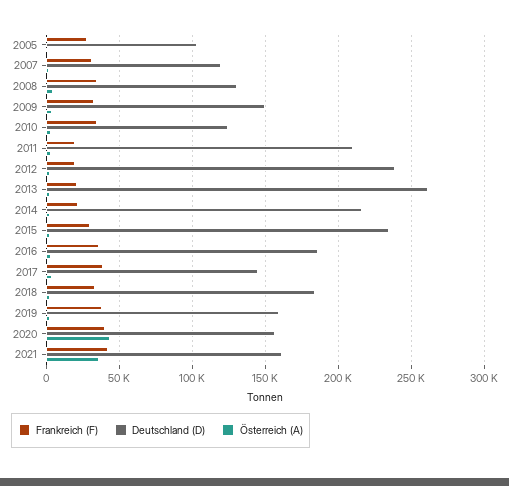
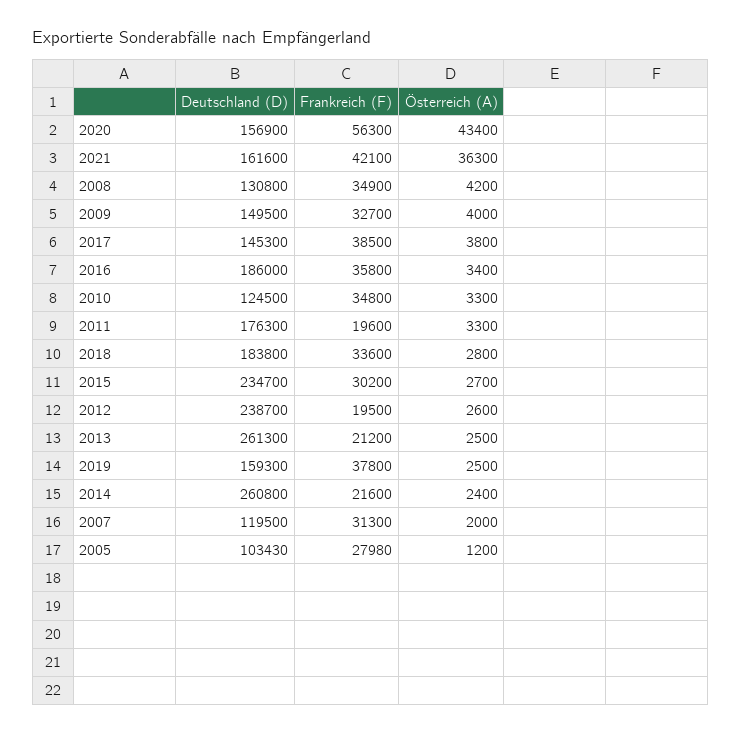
  {
    "Frankreich (F)": {
      "2005": 27980,
      "2007": 31300,
      "2008": 34900,
      "2009": 32700,
      "2010": 34800,
      "2011": 19600,
      "2012": 19500,
      "2013": 21200,
      "2014": 21600,
      "2015": 30200,
      "2016": 35800,
      "2017": 38500,
      "2018": 33600,
      "2019": 37800,
-     "2020": 40000,
+     "2020": 56300,
      "2021": 42100
    },
    "Deutschland (D)": {
      "2005": 103430,
      "2007": 119500,
      "2008": 130800,
      "2009": 149500,
      "2010": 124500,
-     "2011": 210000,
+     "2011": 176300,
      "2012": 238700,
      "2013": 261300,
-     "2014": 215000,
+     "2014": 260800,
      "2015": 234700,
      "2016": 186000,
      "2017": 145300,
      "2018": 183800,
      "2019": 159300,
      "2020": 156900,
      "2021": 161600
    },
    "Österreich (A)": {
      "2005": 1200,
      "2007": 2000,
      "2008": 4200,
      "2009": 4000,
      "2010": 3300,
      "2011": 3300,
      "2012": 2600,
      "2013": 2500,
      "2014": 2400,
      "2015": 2700,
      "2016": 3400,
      "2017": 3800,
      "2018": 2800,
      "2019": 2500,
      "2020": 43400,
      "2021": 36300
    }
  }

